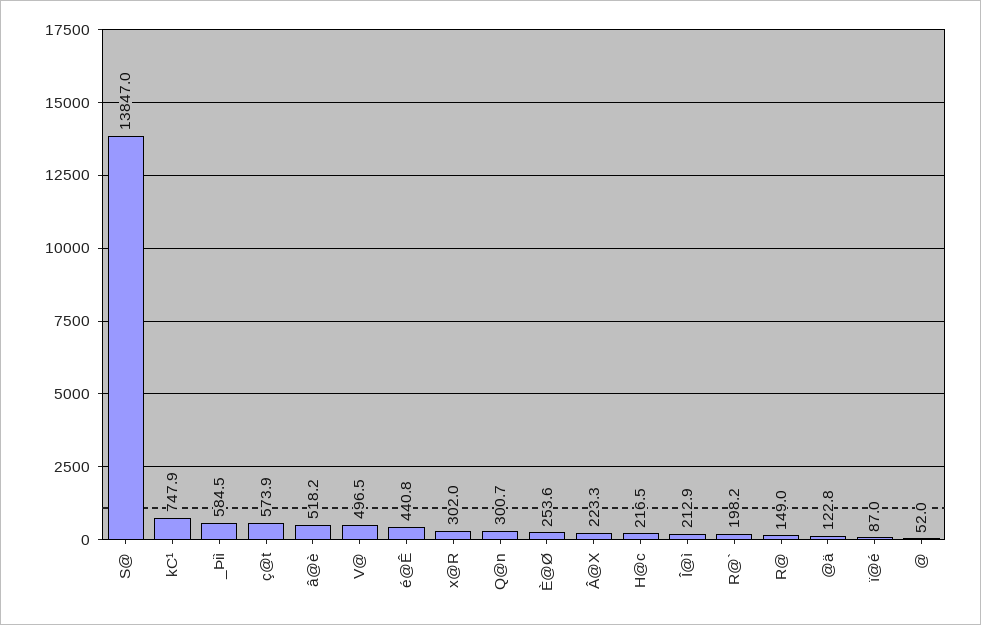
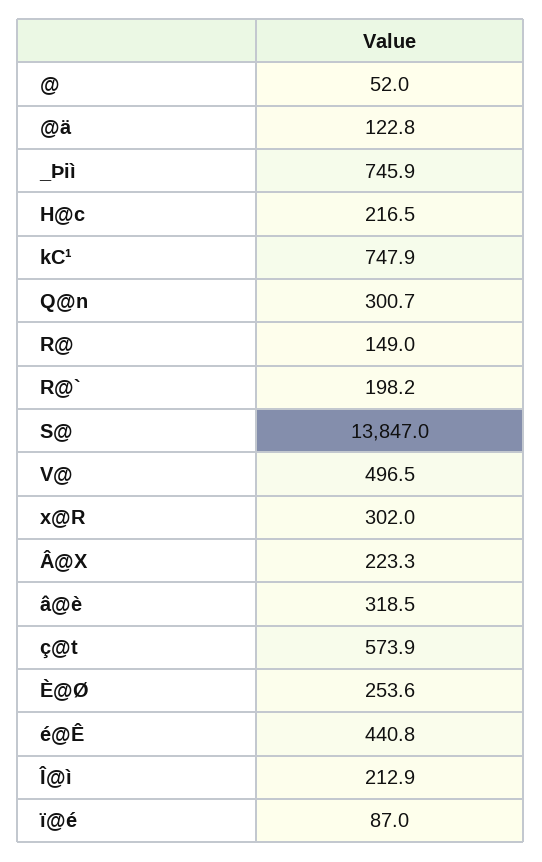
  {
    "S@": 13847,
    "kC¹": 747.9,
-   "_Þiì": 584.5,
+   "_Þiì": 745.9,
    "ç@t": 573.9,
-   "â@è": 518.2,
+   "â@è": 318.5,
    "V@": 496.5,
    "é@Ê": 440.8,
    "x@R": 302,
    "Q@n": 300.7,
    "È@Ø": 253.6,
    "Â@X": 223.3,
    "H@c": 216.5,
    "Î@ì": 212.9,
    "R@`": 198.2,
    "R@": 149,
    "@ä": 122.8,
    "ï@é": 87,
    "@": 52
  }

